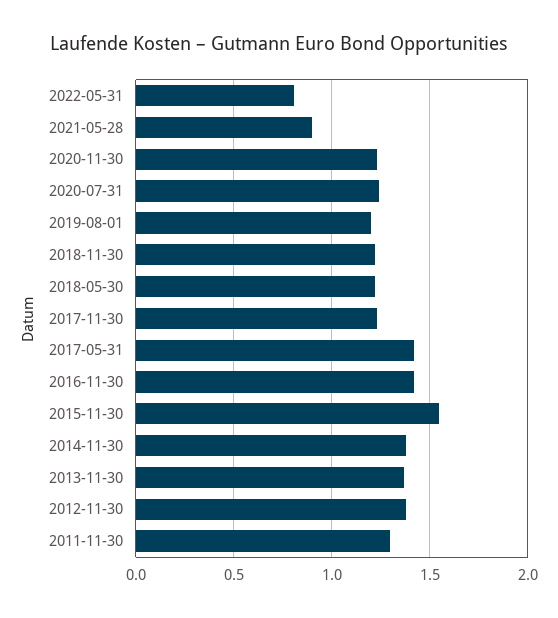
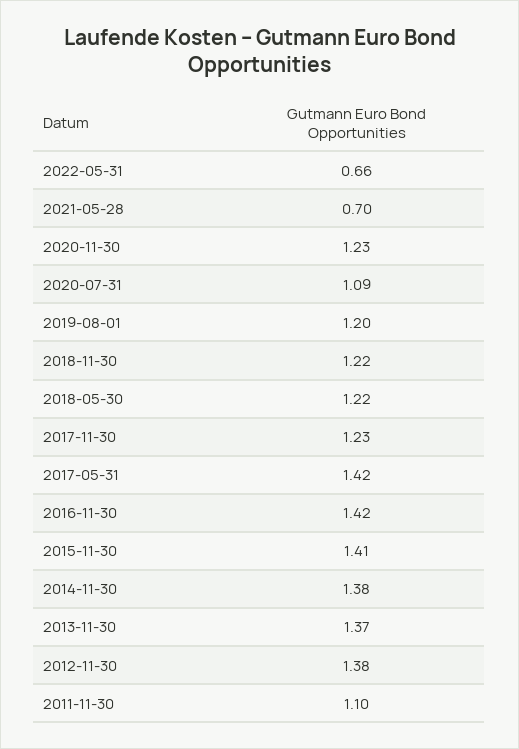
  {
-   "2022-05-31": 0.8,
+   "2022-05-31": 0.66,
-   "2021-05-28": 0.9,
+   "2021-05-28": 0.7,
    "2020-11-30": 1.23,
-   "2020-07-31": 1.25,
+   "2020-07-31": 1.09,
    "2019-08-01": 1.2,
    "2018-11-30": 1.22,
    "2018-05-30": 1.22,
    "2017-11-30": 1.23,
    "2017-05-31": 1.42,
    "2016-11-30": 1.42,
-   "2015-11-30": 1.55,
+   "2015-11-30": 1.41,
    "2014-11-30": 1.38,
    "2013-11-30": 1.37,
    "2012-11-30": 1.38,
-   "2011-11-30": 1.3
+   "2011-11-30": 1.1
  }

